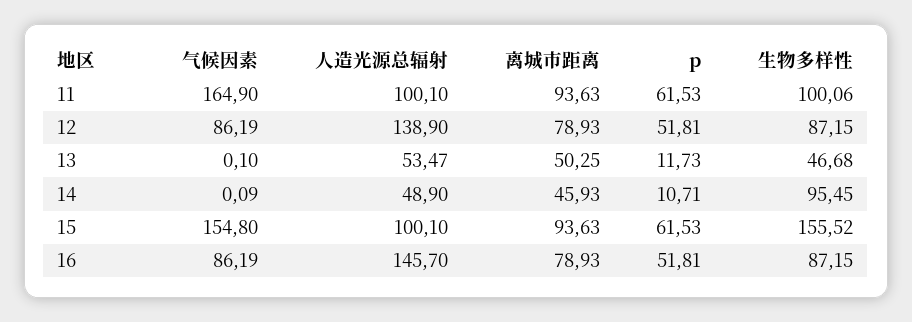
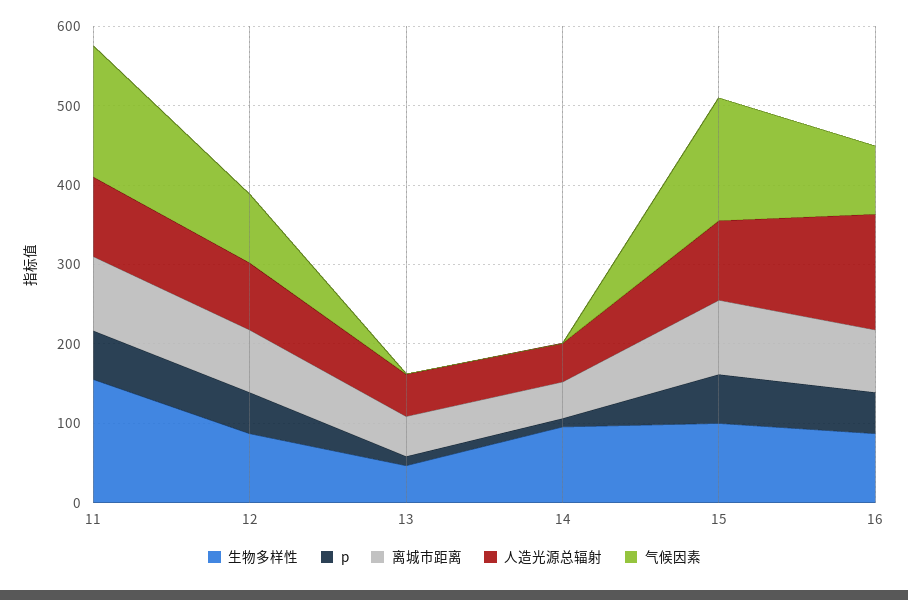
  {
    "气候因素": {
      "11": 164.9,
      "12": 86.19,
      "13": 0.1,
      "14": 0.09,
      "15": 154.8,
      "16": 86.19
    },
    "人造光源总辐射": {
      "11": 100.1,
-     "12": 138.9,
+     "12": 80,
      "13": 53.47,
      "14": 48.9,
      "15": 100.1,
      "16": 145.7
    },
    "离城市距离": {
      "11": 93.63,
      "12": 78.93,
      "13": 50.25,
      "14": 45.93,
      "15": 93.63,
      "16": 78.93
    },
    "p": {
      "11": 61.53,
      "12": 51.81,
      "13": 11.73,
      "14": 10.71,
      "15": 61.53,
      "16": 51.81
    },
    "生物多样性": {
-     "11": 100.06,
+     "11": 160,
      "12": 87.15,
      "13": 46.68,
      "14": 95.45,
-     "15": 155.52,
+     "15": 100,
      "16": 87.15
    }
  }

